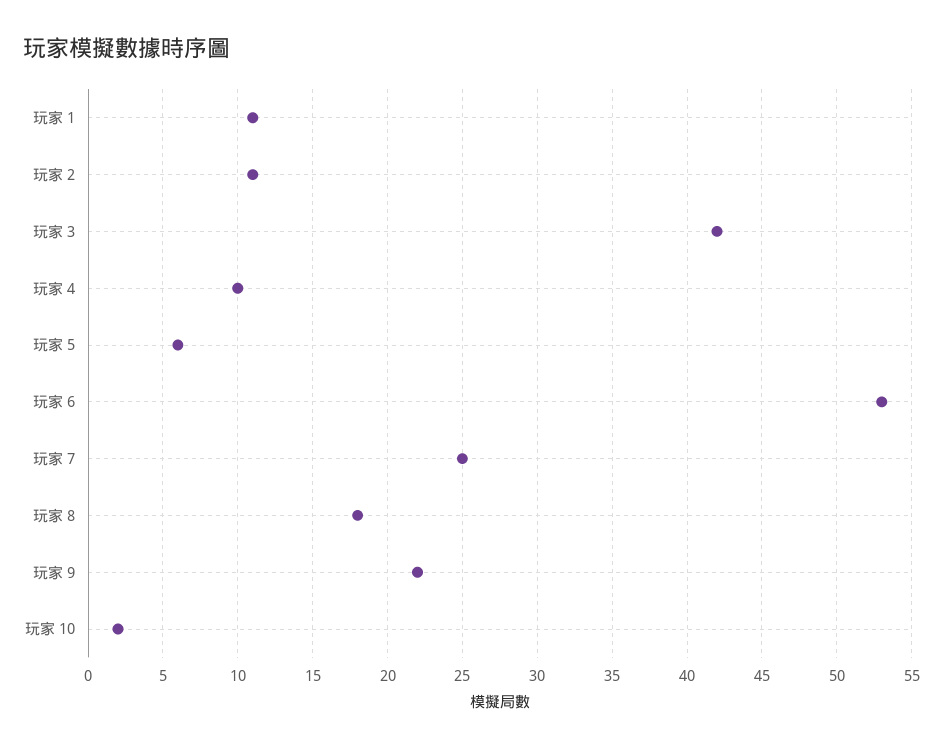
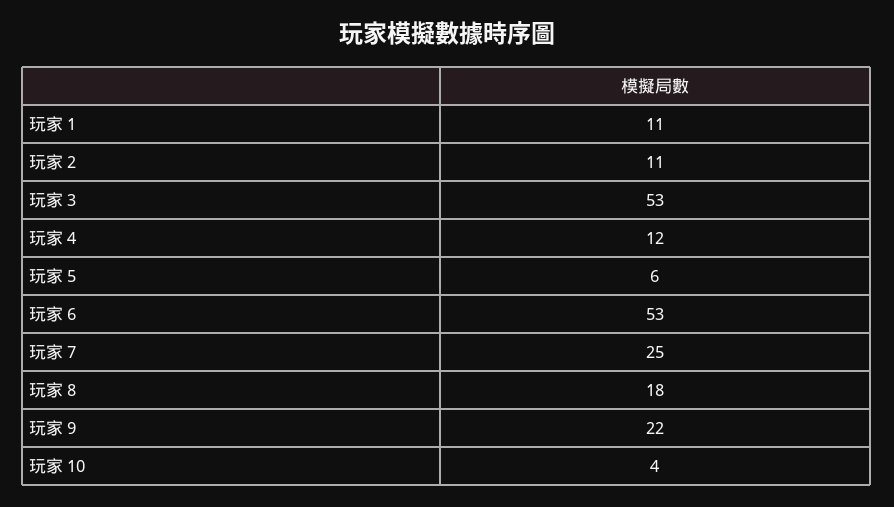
  {
    "玩家 1": 11,
    "玩家 2": 11,
-   "玩家 3": 42,
+   "玩家 3": 53,
-   "玩家 4": 10,
+   "玩家 4": 12,
    "玩家 5": 6,
    "玩家 6": 53,
    "玩家 7": 25,
    "玩家 8": 18,
    "玩家 9": 22,
-   "玩家 10": 2
+   "玩家 10": 4
  }

